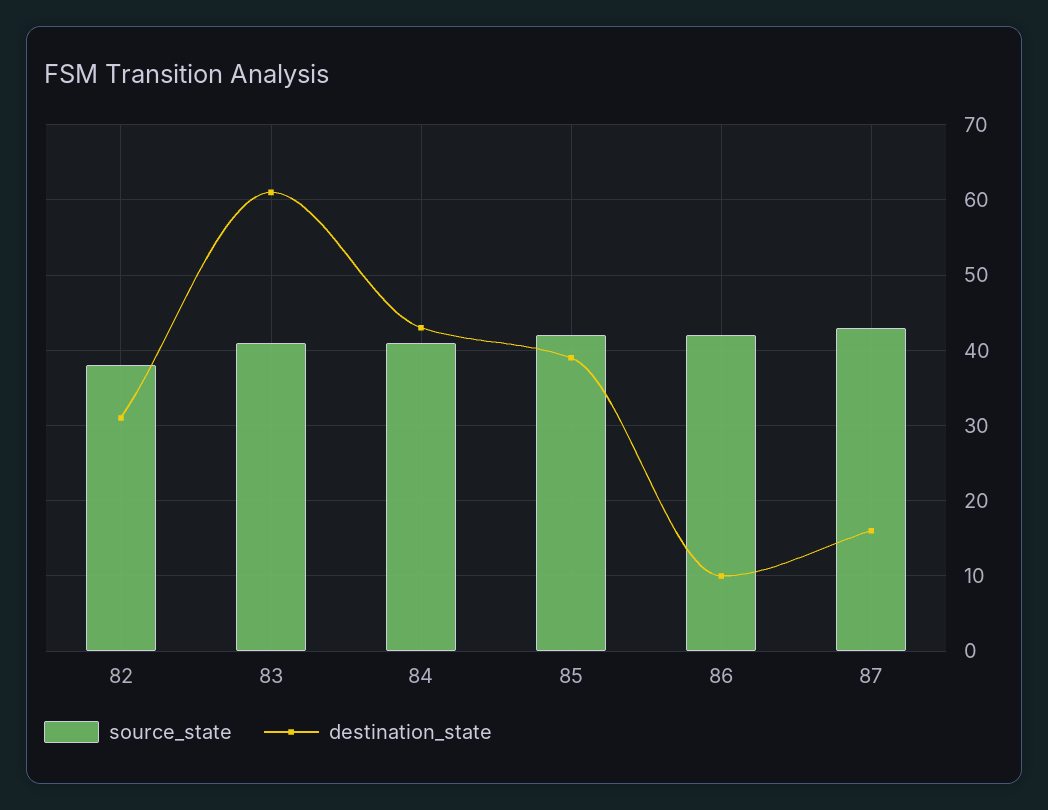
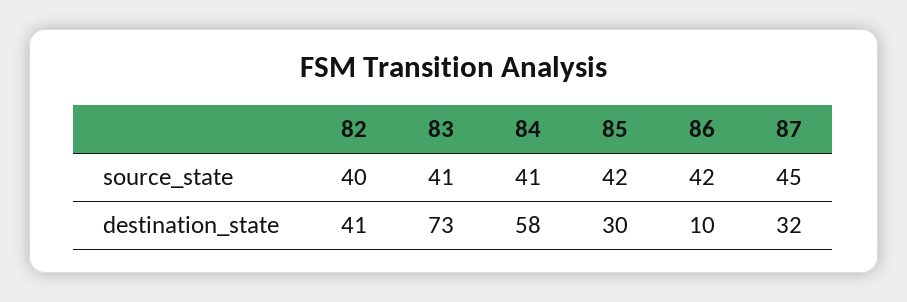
  {
    "source_state": {
-     "82": 38,
+     "82": 40,
      "83": 41,
      "84": 41,
      "85": 42,
      "86": 42,
-     "87": 43
+     "87": 45
    },
    "destination_state": {
-     "82": 31,
+     "82": 41,
-     "83": 61,
+     "83": 73,
-     "84": 43,
+     "84": 58,
-     "85": 39,
+     "85": 30,
      "86": 10,
-     "87": 16
+     "87": 32
    }
  }

